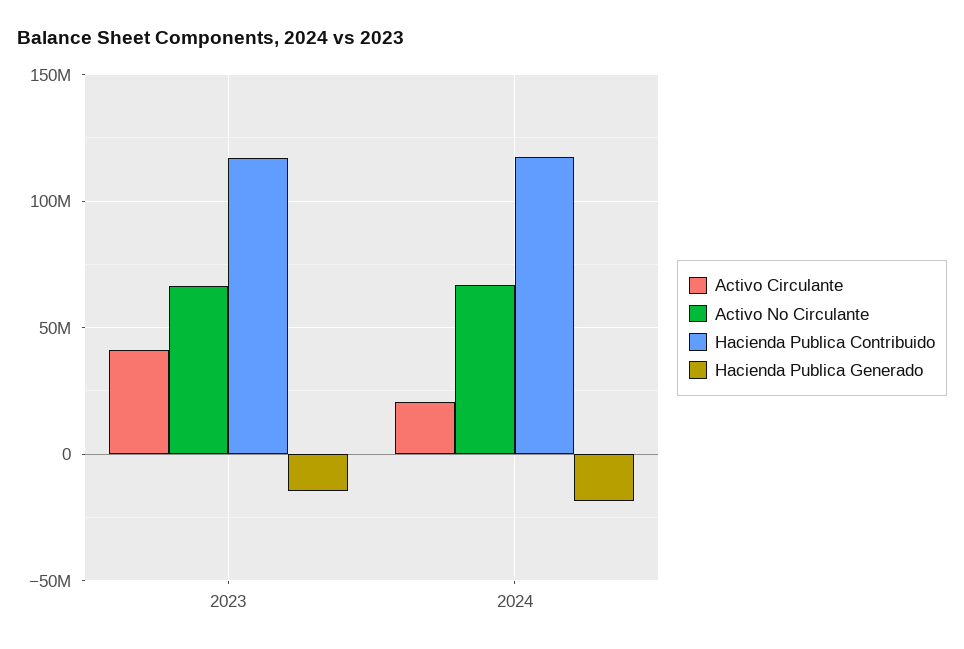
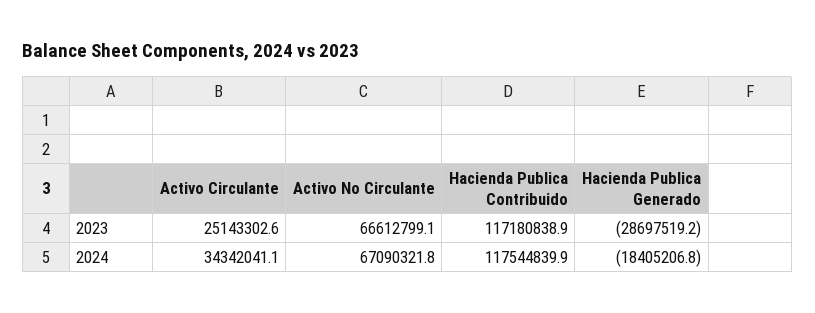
  {
    "Activo Circulante": {
-     "2023": 40000000,
+     "2023": 25143302.6,
-     "2024": 20000000
+     "2024": 34342041.1
    },
    "Activo No Circulante": {
      "2023": 66612799.1,
      "2024": 67090321.8
    },
    "Hacienda Publica Contribuido": {
      "2023": 117180838.9,
      "2024": 117544839.9
    },
    "Hacienda Publica Generado": {
-     "2023": -15000000,
+     "2023": -28697519.2,
      "2024": -18405206.8
    }
  }

